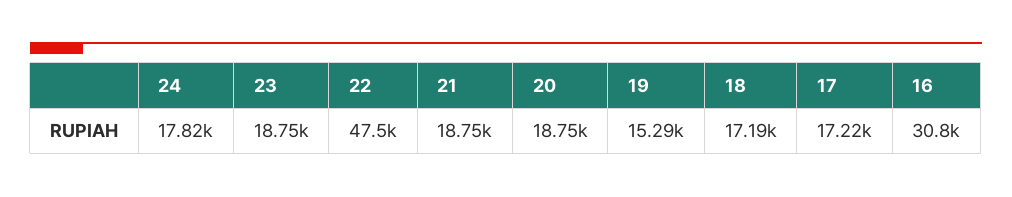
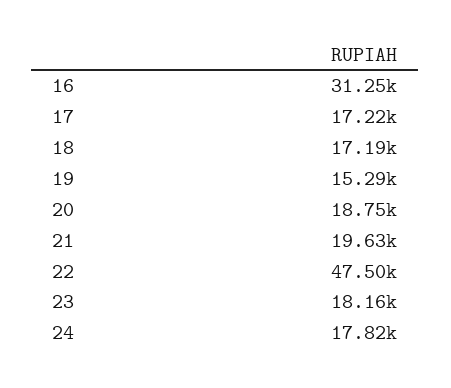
  {
    "24": 17820,
-   "23": 18750,
+   "23": 18160,
    "22": 47500,
-   "21": 18750,
+   "21": 19630,
    "20": 18750,
    "19": 15290,
    "18": 17190,
    "17": 17220,
-   "16": 30800
+   "16": 31250
  }

